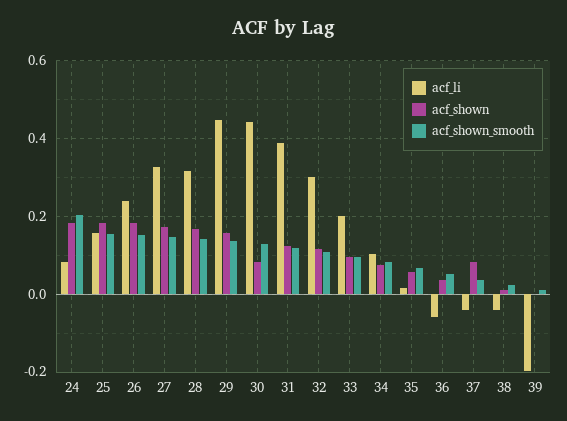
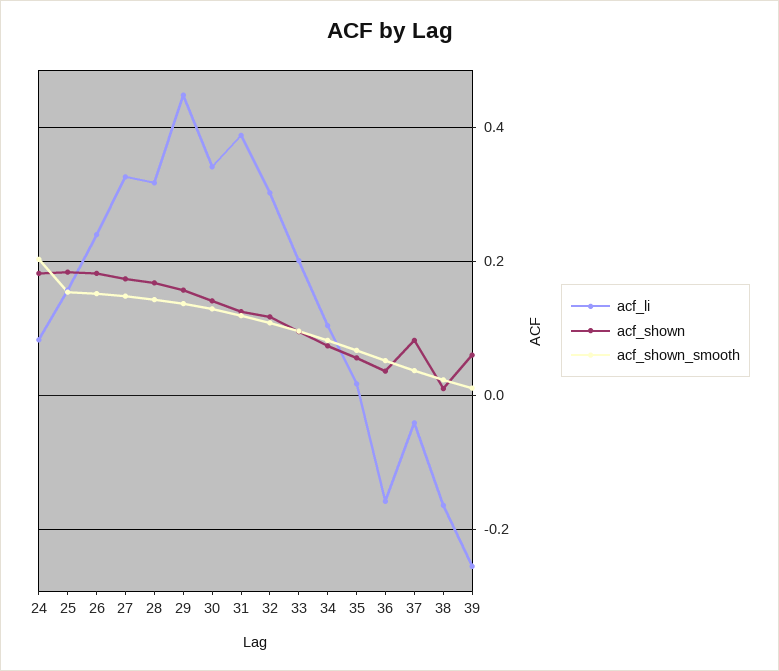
  {
    "acf_li": {
      "24": 0.08,
      "25": 0.16,
      "26": 0.24,
      "27": 0.32,
      "28": 0.32,
      "29": 0.44,
-     "30": 0.44,
+     "30": 0.34,
      "31": 0.38,
      "32": 0.3,
      "33": 0.2,
      "34": 0.1,
      "35": 0.02,
-     "36": -0.06,
+     "36": -0.16,
      "37": -0.04,
-     "38": -0.04,
+     "38": -0.16,
-     "39": -0.2
+     "39": -0.26
    },
    "acf_shown": {
      "24": 0.18,
      "25": 0.18,
      "26": 0.18,
      "27": 0.18,
      "28": 0.16,
      "29": 0.16,
-     "30": 0.08,
+     "30": 0.14,
      "31": 0.12,
      "32": 0.12,
      "33": 0.1,
      "34": 0.08,
      "35": 0.06,
      "36": 0.04,
      "37": 0.08,
      "38": 0.02,
-     "39": 0
+     "39": 0.06
    },
    "acf_shown_smooth": {
      "24": 0.2,
      "25": 0.16,
      "26": 0.16,
      "27": 0.14,
      "28": 0.14,
      "29": 0.14,
      "30": 0.12,
      "31": 0.12,
      "32": 0.1,
      "33": 0.1,
      "34": 0.08,
      "35": 0.06,
      "36": 0.06,
      "37": 0.04,
      "38": 0.02,
      "39": 0.02
    }
  }

